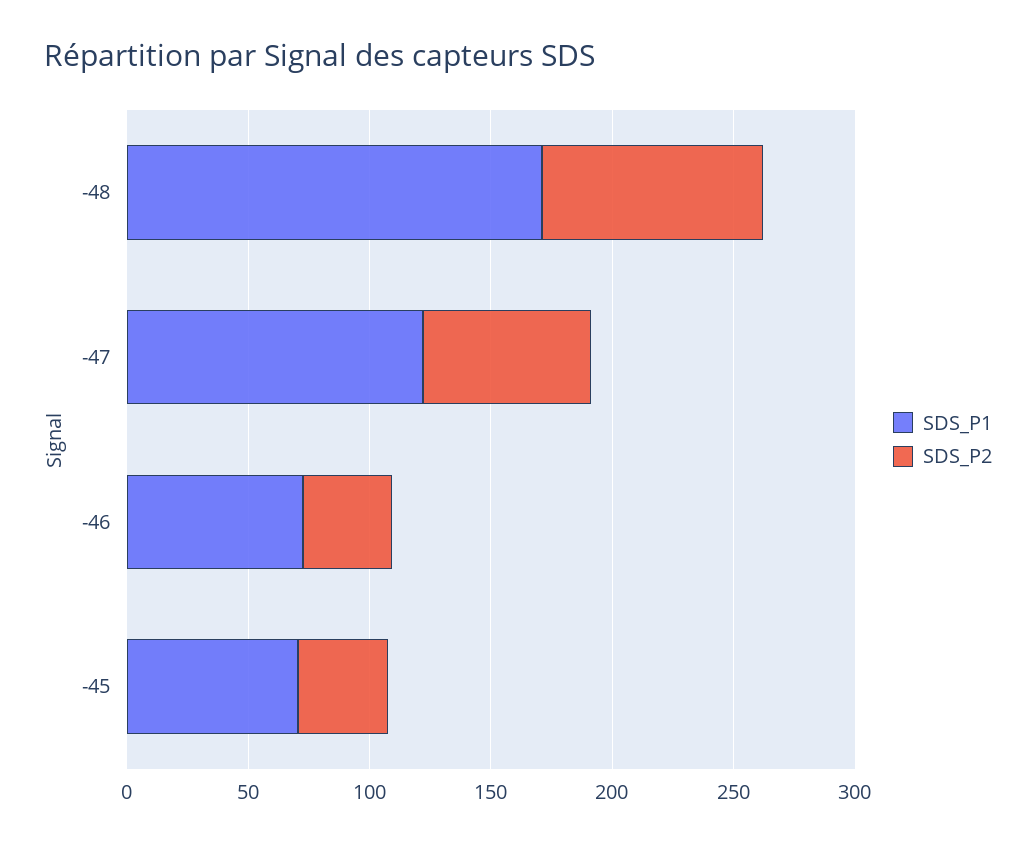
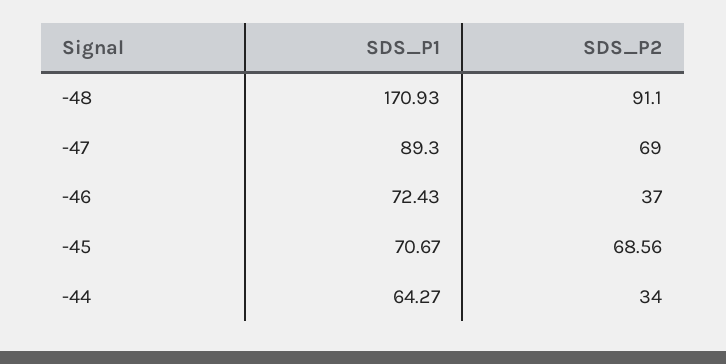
  {
    "SDS_P1": {
      "-48": 170.93,
-     "-47": 120,
+     "-47": 89.3,
      "-46": 72.43,
-     "-45": 70.67
+     "-45": 70.67,
+     "-44": 64.27
    },
    "SDS_P2": {
      "-48": 91.1,
      "-47": 69,
      "-46": 37,
-     "-45": 40
+     "-45": 68.56,
+     "-44": 34
    }
  }

